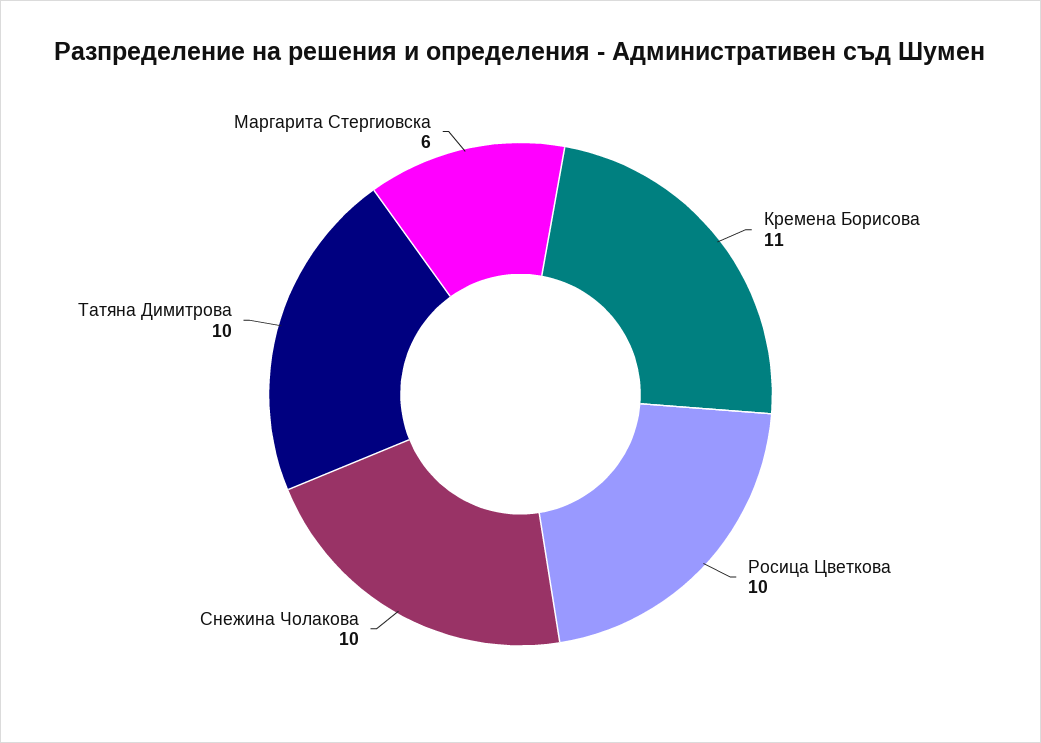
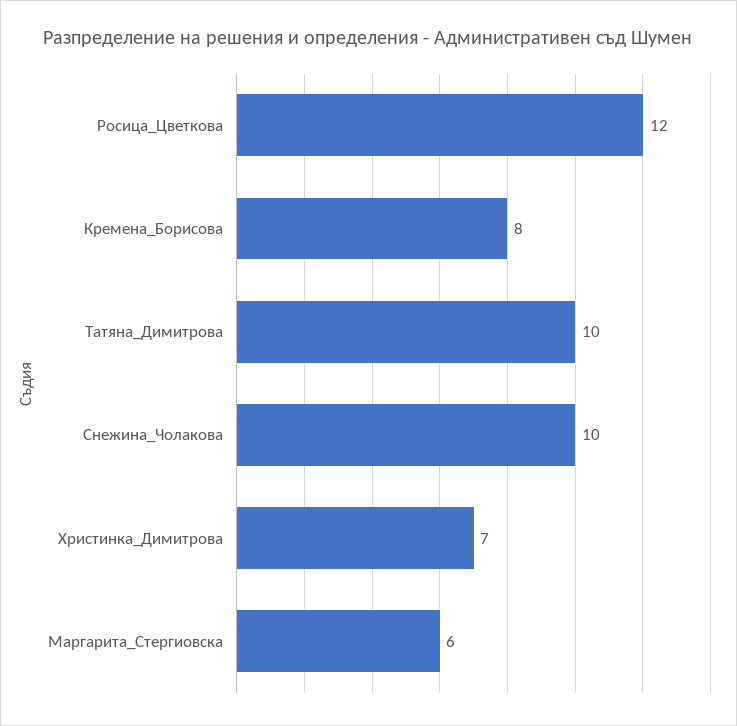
  {
-   "Кремена Борисова": 11,
+   "Кремена Борисова": 8,
-   "Росица Цветкова": 10,
+   "Росица Цветкова": 12,
    "Снежина Чолакова": 10,
    "Татяна Димитрова": 10,
-   "Маргарита Стергиовска": 6
+   "Маргарита Стергиовска": 6,
+   "Христинка_Димитрова": 7
  }

